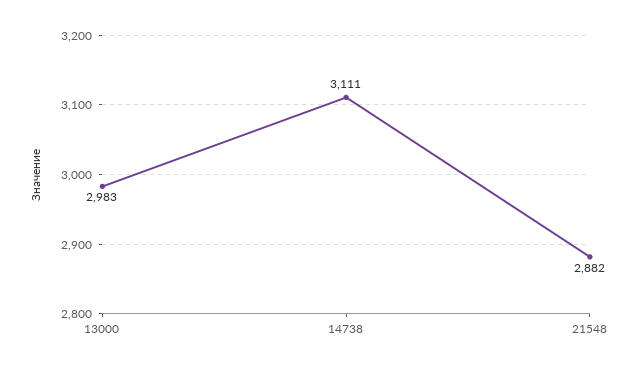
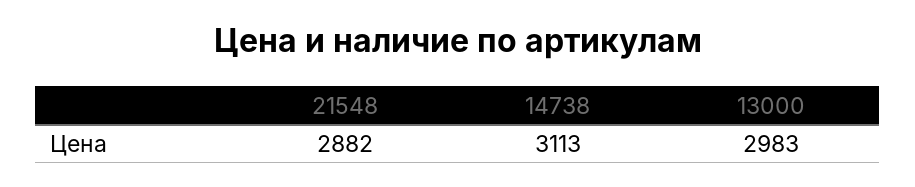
  {
    "13000": 2983,
-   "14738": 3111,
+   "14738": 3113,
    "21548": 2882
  }

